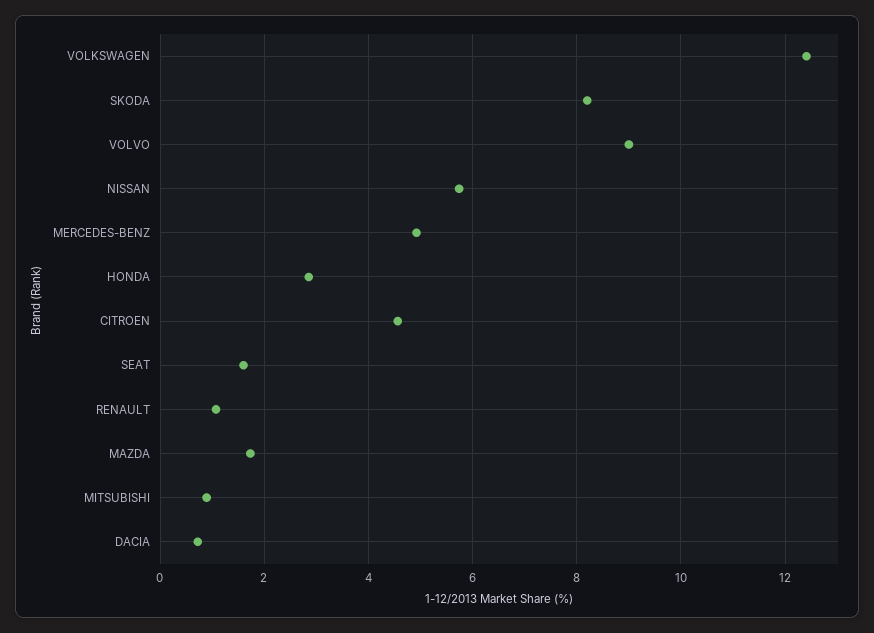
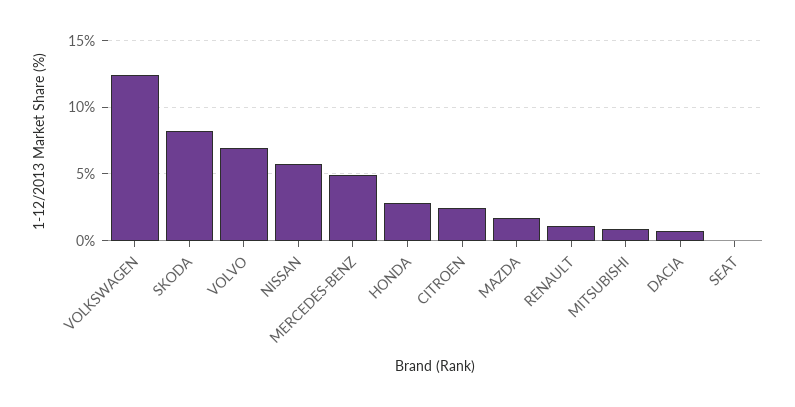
  {
    "VOLKSWAGEN": 12.4,
    "SKODA": 8.2,
-   "VOLVO": 9,
+   "VOLVO": 7,
    "NISSAN": 5.8,
    "MERCEDES-BENZ": 5,
    "HONDA": 2.8,
-   "CITROEN": 4.6,
+   "CITROEN": 2.5,
-   "SEAT": 1.6,
+   "SEAT": 0,
    "RENAULT": 1,
    "MAZDA": 1.8,
    "MITSUBISHI": 0.8,
    "DACIA": 0.8
  }

